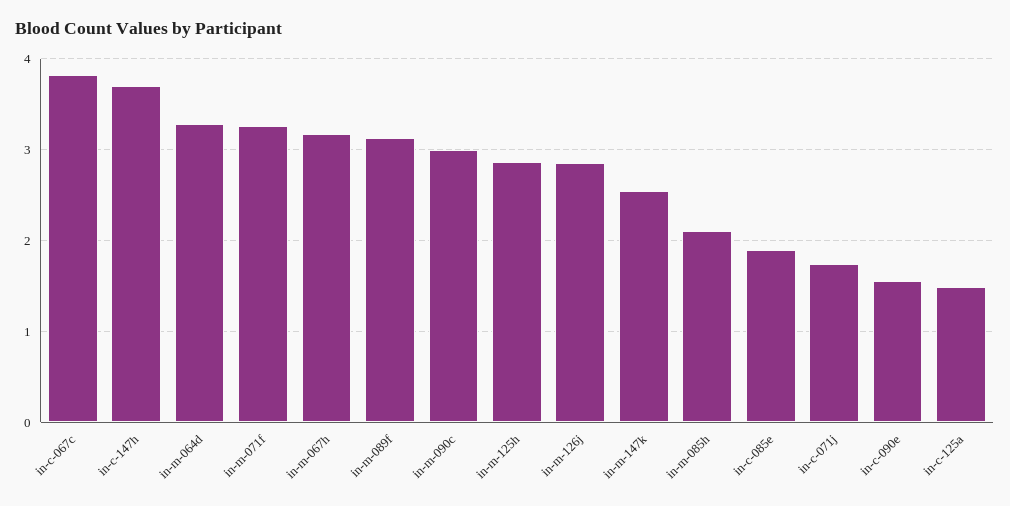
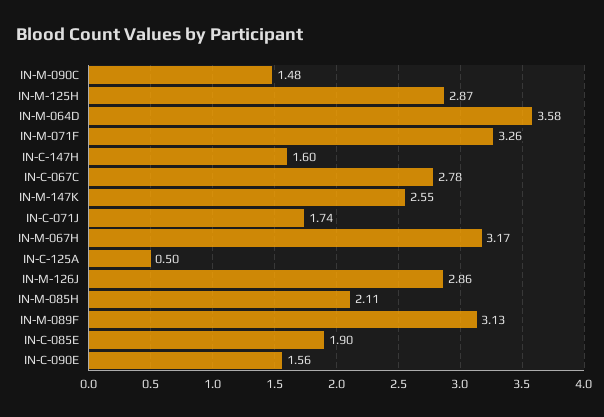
  {
-   "in-c-067c": 3.8,
+   "in-c-067c": 2.78,
-   "in-c-147h": 3.7,
+   "in-c-147h": 1.6,
-   "in-m-064d": 3.3,
+   "in-m-064d": 3.58,
    "in-m-071f": 3.26,
    "in-m-067h": 3.17,
    "in-m-089f": 3.13,
-   "in-m-090c": 3,
+   "in-m-090c": 1.48,
    "in-m-125h": 2.87,
    "in-m-126j": 2.86,
    "in-m-147k": 2.55,
    "in-m-085h": 2.11,
    "in-c-085e": 1.9,
    "in-c-071j": 1.74,
    "in-c-090e": 1.56,
-   "in-c-125a": 1.5
+   "in-c-125a": 0.5
  }

